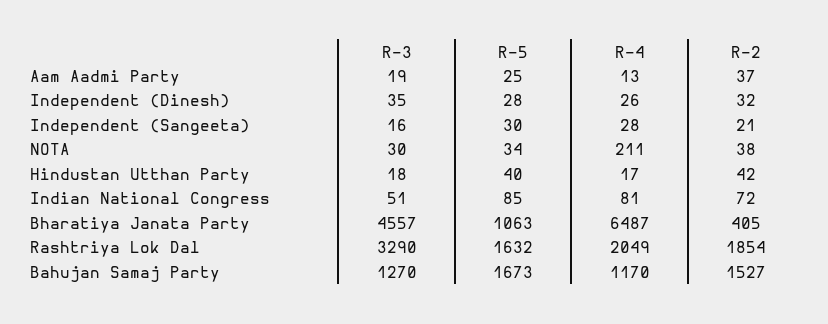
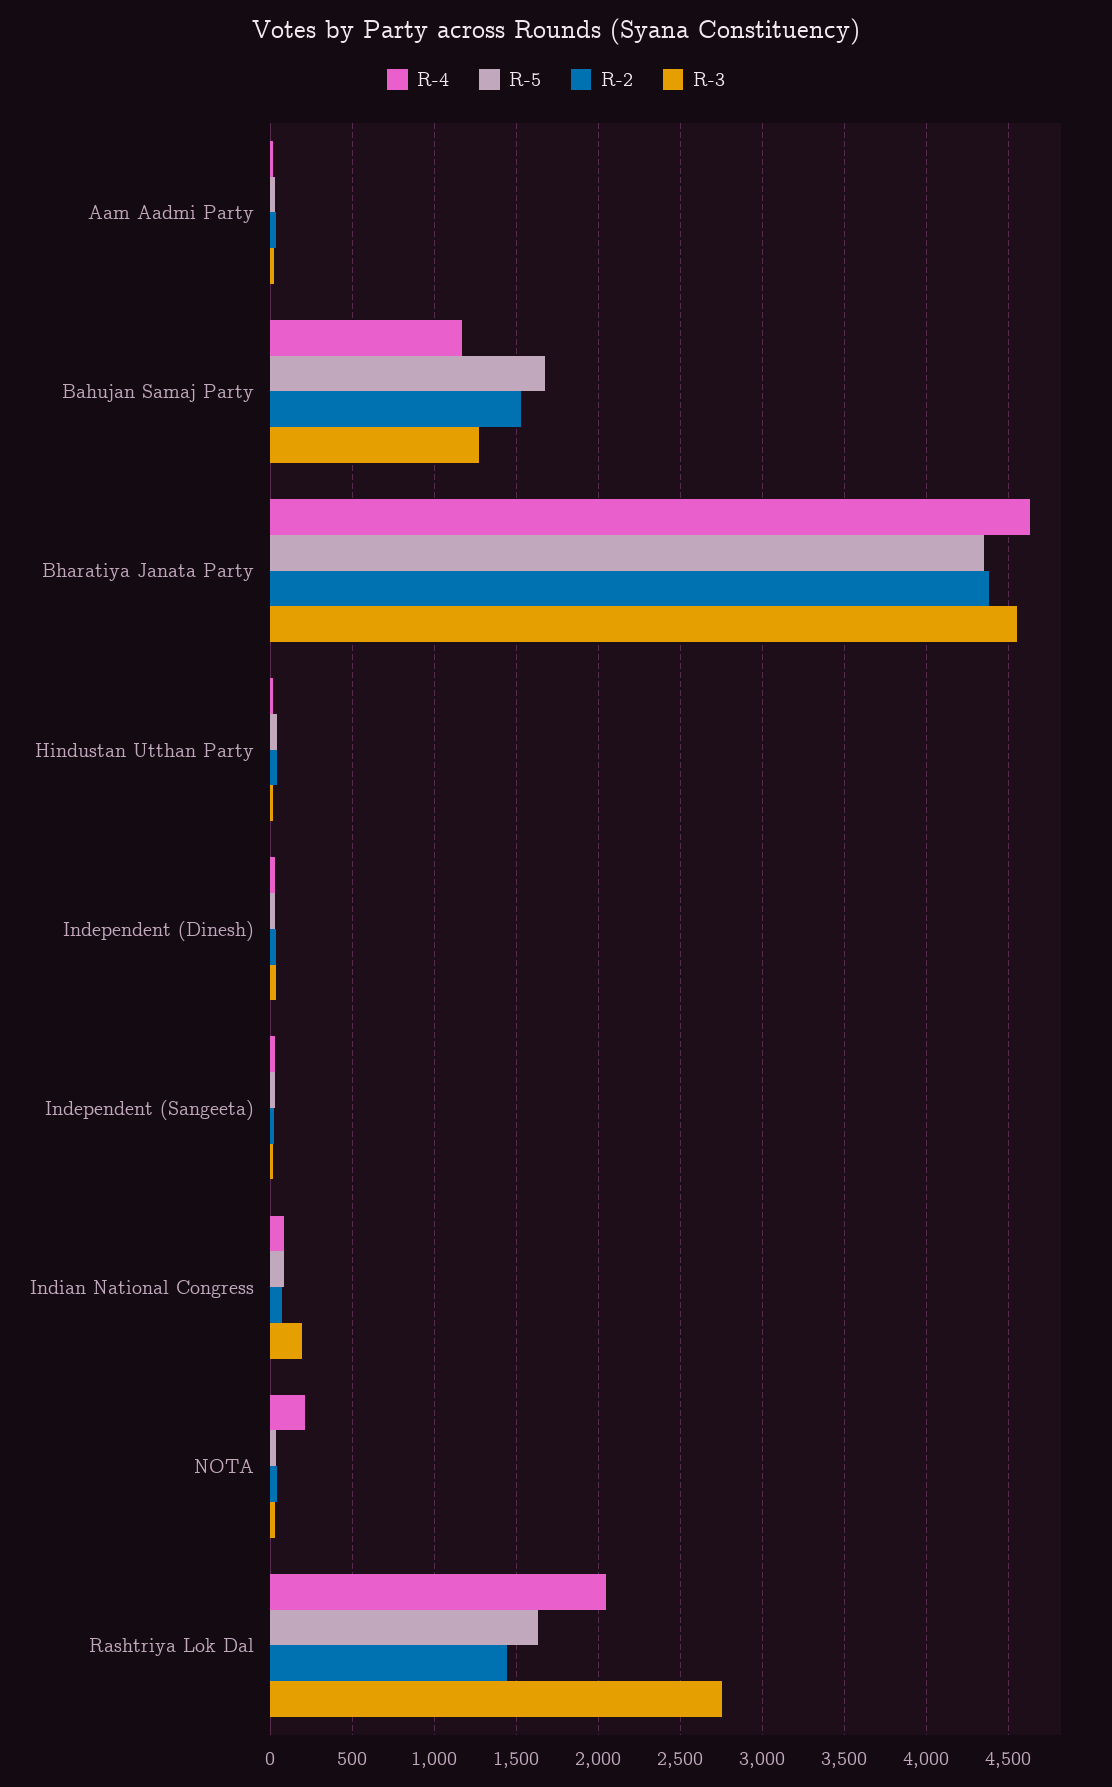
  {
    "R-3": {
      "Aam Aadmi Party": 19,
      "Independent (Dinesh)": 35,
      "Independent (Sangeeta)": 16,
      "NOTA": 30,
      "Hindustan Utthan Party": 18,
-     "Indian National Congress": 51,
+     "Indian National Congress": 200,
      "Bharatiya Janata Party": 4557,
-     "Rashtriya Lok Dal": 3290,
+     "Rashtriya Lok Dal": 2750,
      "Bahujan Samaj Party": 1270
    },
    "R-5": {
      "Aam Aadmi Party": 25,
      "Independent (Dinesh)": 28,
      "Independent (Sangeeta)": 30,
      "NOTA": 34,
      "Hindustan Utthan Party": 40,
      "Indian National Congress": 85,
-     "Bharatiya Janata Party": 1063,
+     "Bharatiya Janata Party": 4350,
      "Rashtriya Lok Dal": 1632,
      "Bahujan Samaj Party": 1673
    },
    "R-4": {
      "Aam Aadmi Party": 13,
      "Independent (Dinesh)": 26,
      "Independent (Sangeeta)": 28,
      "NOTA": 211,
      "Hindustan Utthan Party": 17,
      "Indian National Congress": 81,
-     "Bharatiya Janata Party": 6487,
+     "Bharatiya Janata Party": 4650,
      "Rashtriya Lok Dal": 2049,
      "Bahujan Samaj Party": 1170
    },
    "R-2": {
      "Aam Aadmi Party": 37,
      "Independent (Dinesh)": 32,
      "Independent (Sangeeta)": 21,
      "NOTA": 38,
      "Hindustan Utthan Party": 42,
      "Indian National Congress": 72,
-     "Bharatiya Janata Party": 405,
+     "Bharatiya Janata Party": 4400,
-     "Rashtriya Lok Dal": 1854,
+     "Rashtriya Lok Dal": 1450,
      "Bahujan Samaj Party": 1527
    }
  }

